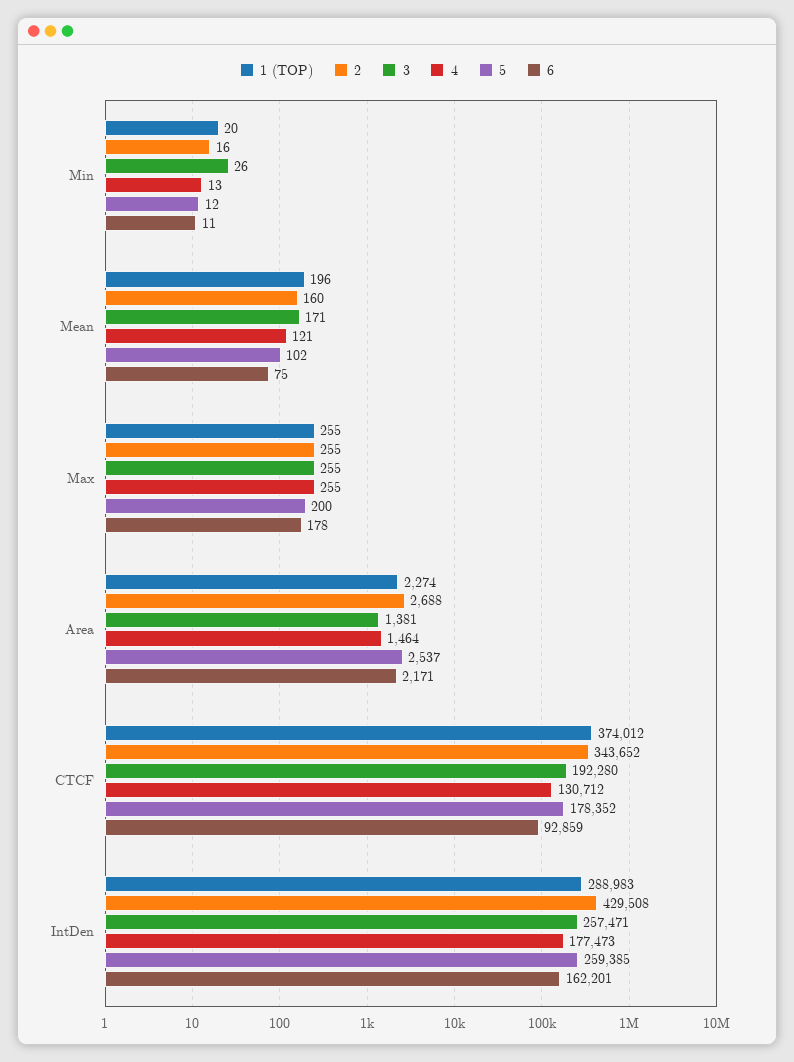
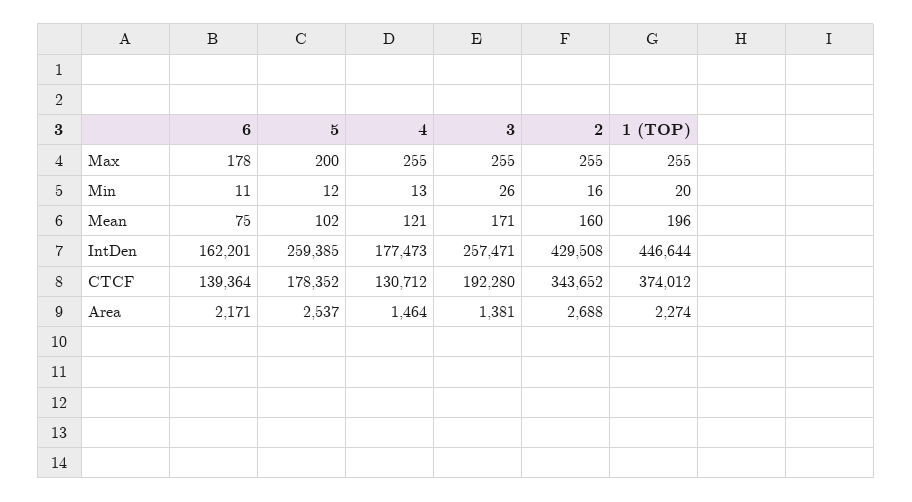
  {
    "1 (TOP)": {
      "Min": 20,
      "Mean": 196,
      "Max": 255,
      "Area": 2274,
      "CTCF": 374012,
-     "IntDen": 288983
+     "IntDen": 446644
    },
    "2": {
      "Min": 16,
      "Mean": 160,
      "Max": 255,
      "Area": 2688,
      "CTCF": 343652,
      "IntDen": 429508
    },
    "3": {
      "Min": 26,
      "Mean": 171,
      "Max": 255,
      "Area": 1381,
      "CTCF": 192280,
      "IntDen": 257471
    },
    "4": {
      "Min": 13,
      "Mean": 121,
      "Max": 255,
      "Area": 1464,
      "CTCF": 130712,
      "IntDen": 177473
    },
    "5": {
      "Min": 12,
      "Mean": 102,
      "Max": 200,
      "Area": 2537,
      "CTCF": 178352,
      "IntDen": 259385
    },
    "6": {
      "Min": 11,
      "Mean": 75,
      "Max": 178,
      "Area": 2171,
-     "CTCF": 92859,
+     "CTCF": 139364,
      "IntDen": 162201
    }
  }

